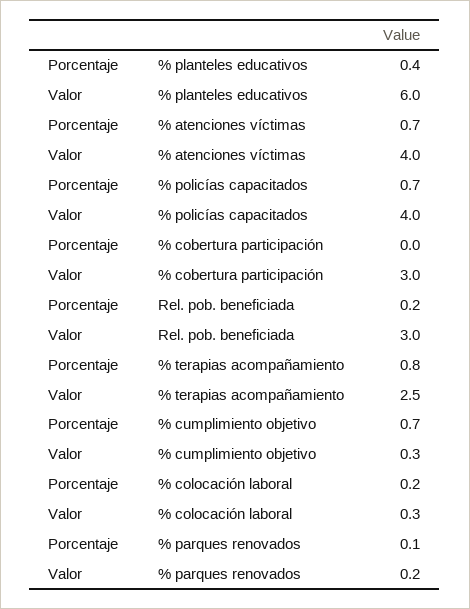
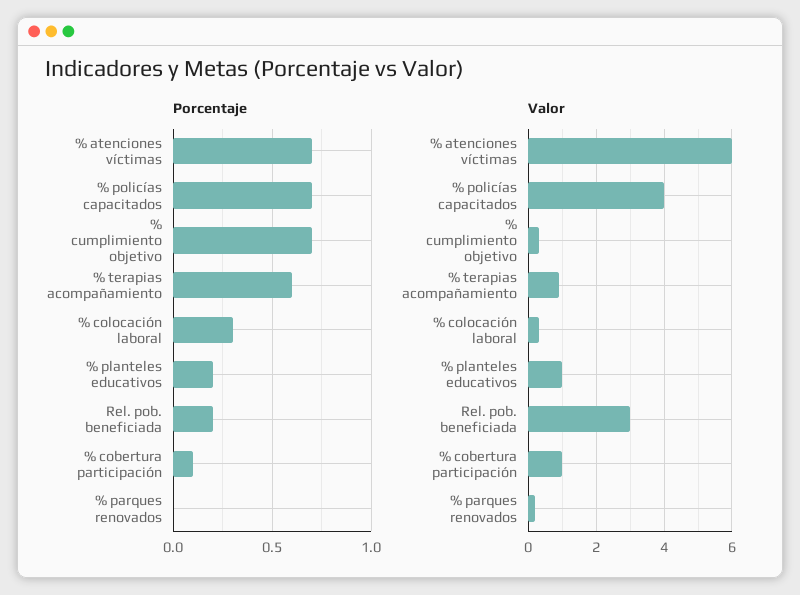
  {
    "Porcentaje": {
-     "% planteles educativos": 0.4,
+     "% planteles educativos": 0.2,
      "% atenciones víctimas": 0.7,
      "% policías capacitados": 0.7,
-     "% cobertura participación": 0,
+     "% cobertura participación": 0.1,
      "Rel. pob. beneficiada": 0.2,
-     "% terapias acompañamiento": 0.8,
+     "% terapias acompañamiento": 0.6,
      "% cumplimiento objetivo": 0.7,
-     "% colocación laboral": 0.2,
+     "% colocación laboral": 0.3,
-     "% parques renovados": 0.1
+     "% parques renovados": 0
    },
    "Valor": {
-     "% planteles educativos": 6,
+     "% planteles educativos": 1,
-     "% atenciones víctimas": 4,
+     "% atenciones víctimas": 6,
      "% policías capacitados": 4,
-     "% cobertura participación": 3,
+     "% cobertura participación": 1,
      "Rel. pob. beneficiada": 3,
-     "% terapias acompañamiento": 2.5,
+     "% terapias acompañamiento": 1,
      "% cumplimiento objetivo": 0.3,
      "% colocación laboral": 0.3,
      "% parques renovados": 0.2
    }
  }

